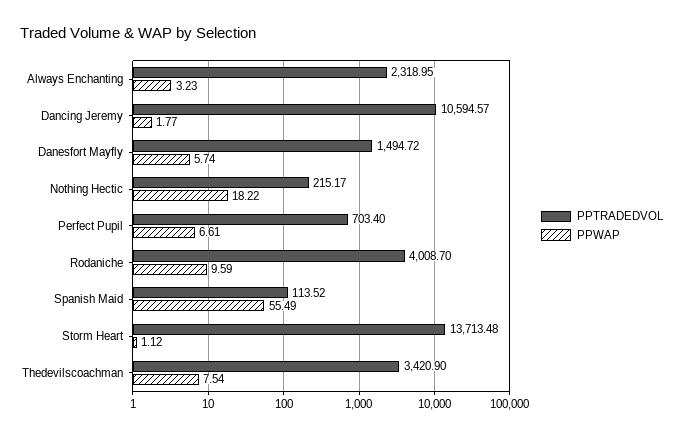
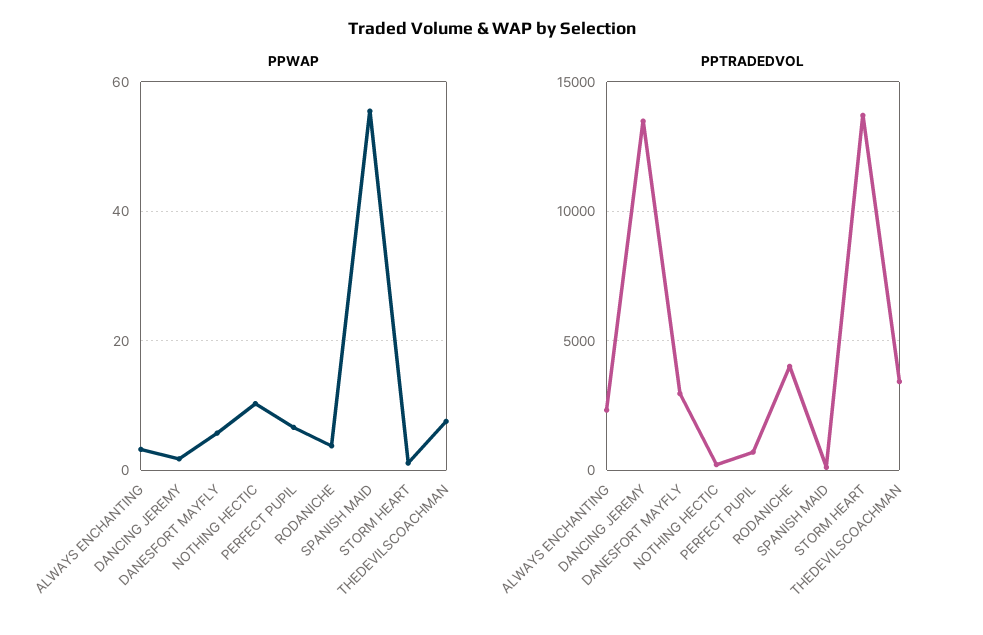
  {
    "PPTRADEDVOL": {
      "Always Enchanting": 2318.95,
-     "Dancing Jeremy": 10594.57,
+     "Dancing Jeremy": 13500,
-     "Danesfort Mayfly": 1494.72,
+     "Danesfort Mayfly": 3000,
      "Nothing Hectic": 215.17,
      "Perfect Pupil": 703.4,
      "Rodaniche": 4008.7,
      "Spanish Maid": 113.52,
      "Storm Heart": 13713.48,
      "Thedevilscoachman": 3420.9
    },
    "PPWAP": {
      "Always Enchanting": 3.23,
      "Dancing Jeremy": 1.77,
      "Danesfort Mayfly": 5.74,
-     "Nothing Hectic": 18.22,
+     "Nothing Hectic": 10,
      "Perfect Pupil": 6.61,
-     "Rodaniche": 9.59,
+     "Rodaniche": 4,
      "Spanish Maid": 55.49,
      "Storm Heart": 1.12,
      "Thedevilscoachman": 7.54
    }
  }

